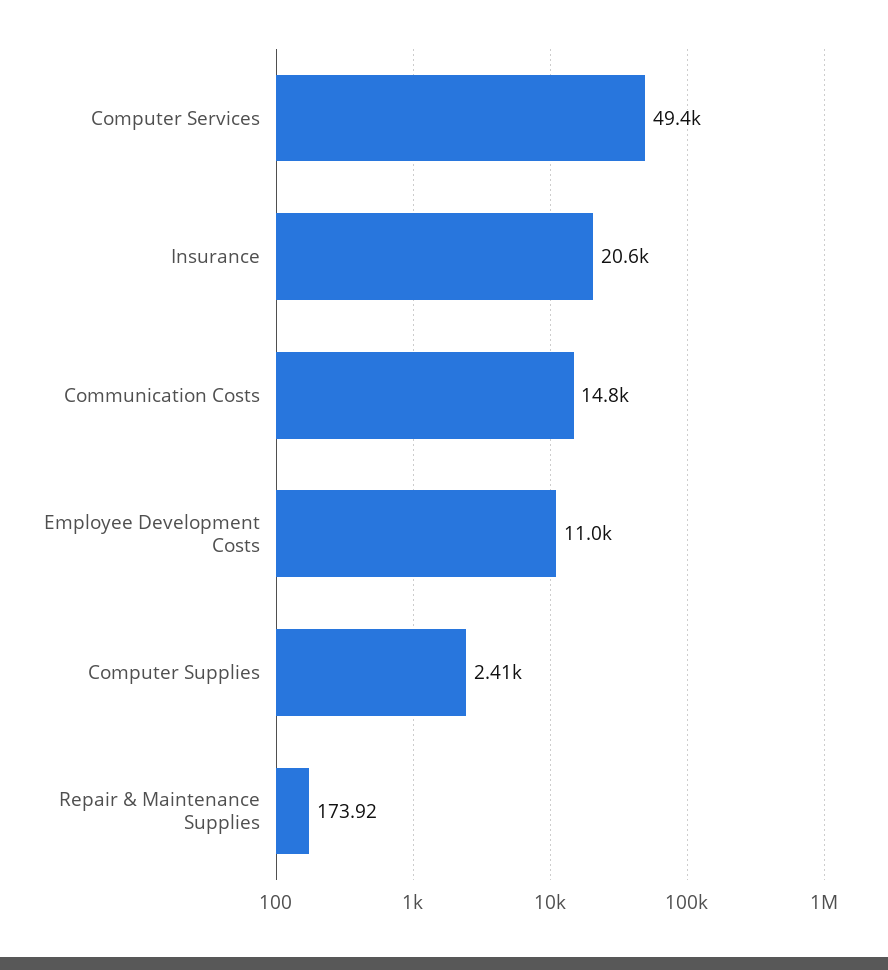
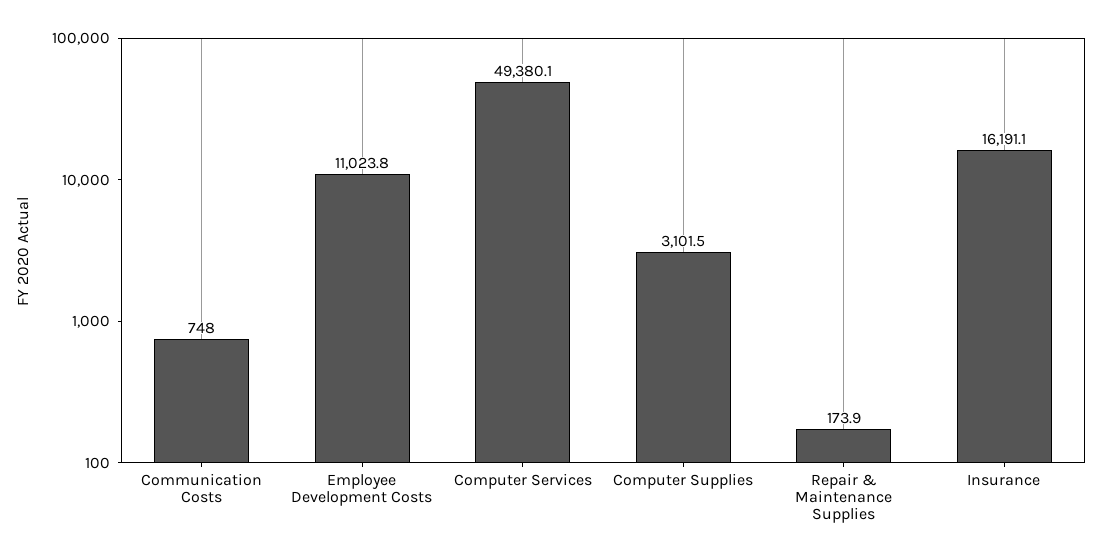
  {
    "Computer Services": 49380.1,
-   "Insurance": 20600,
+   "Insurance": 16191.1,
-   "Communication Costs": 14800,
+   "Communication Costs": 748,
    "Employee Development Costs": 11023.8,
-   "Computer Supplies": 2410,
+   "Computer Supplies": 3101.5,
    "Repair & Maintenance Supplies": 173.92
  }

